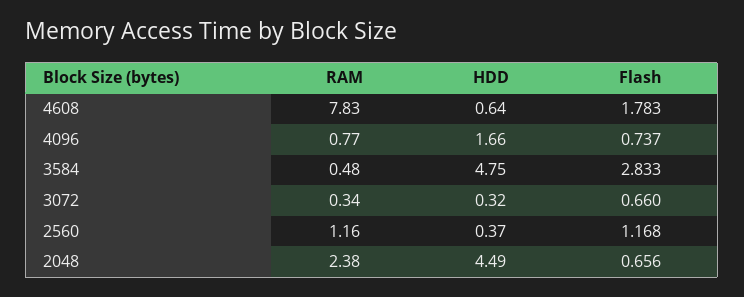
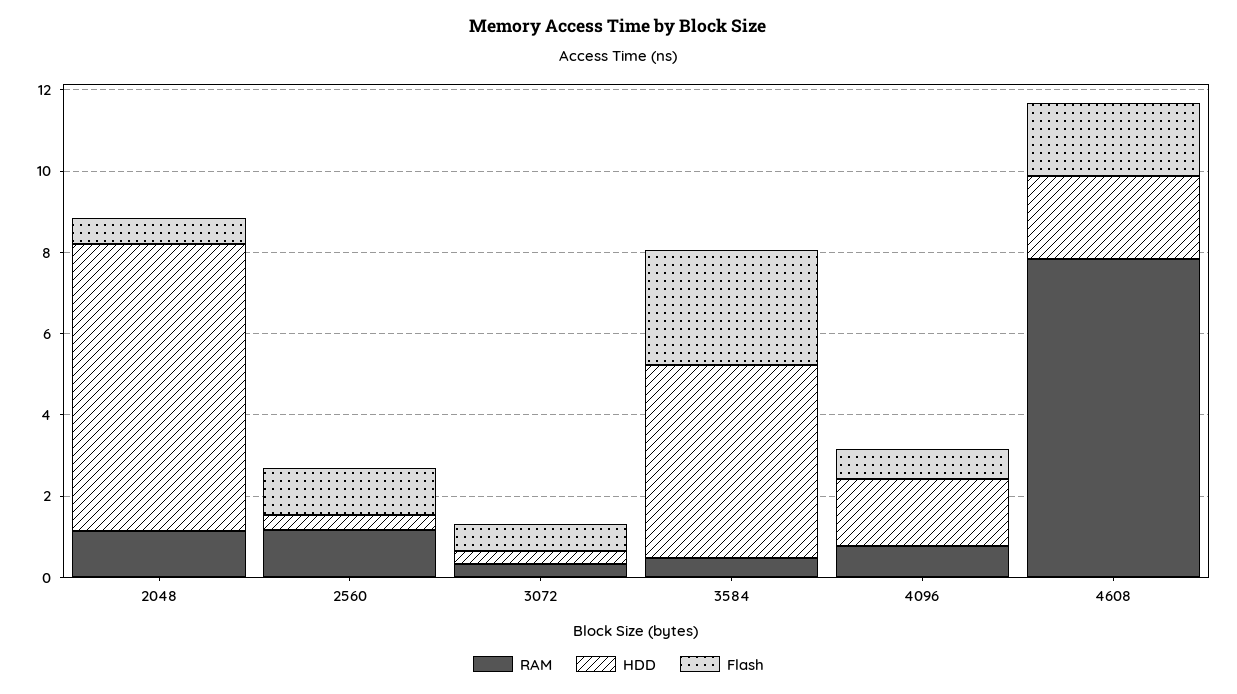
  {
    "RAM": {
      "4608": 7.83,
      "4096": 0.77,
      "3584": 0.48,
      "3072": 0.34,
      "2560": 1.16,
-     "2048": 2.38
+     "2048": 1
    },
    "HDD": {
-     "4608": 0.64,
+     "4608": 2,
      "4096": 1.66,
      "3584": 4.75,
      "3072": 0.32,
      "2560": 0.37,
-     "2048": 4.49
+     "2048": 7
    },
    "Flash": {
      "4608": 1.783,
      "4096": 0.737,
      "3584": 2.833,
      "3072": 0.66,
      "2560": 1.168,
      "2048": 0.656
    }
  }

